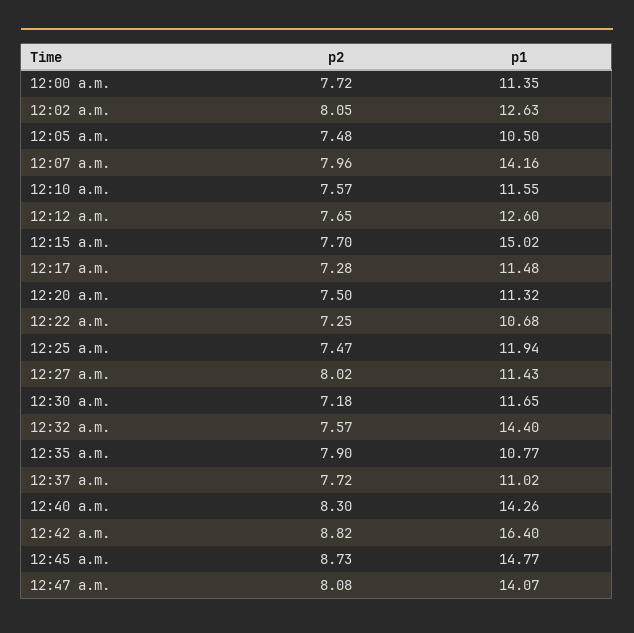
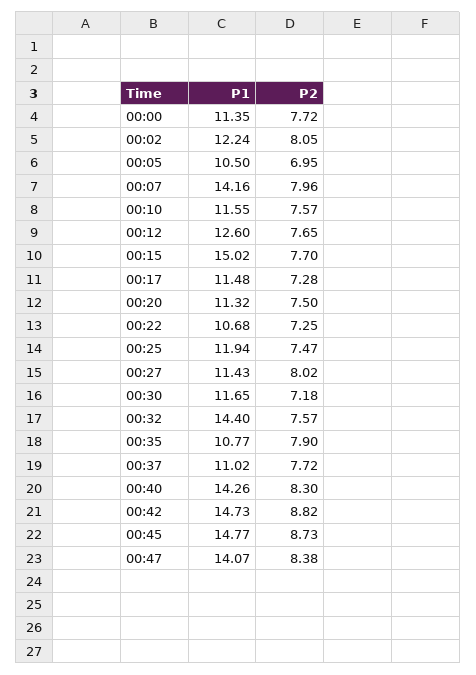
  {
    "p2": {
      "12:00 a.m.": 7.72,
      "12:02 a.m.": 8.05,
-     "12:05 a.m.": 7.48,
+     "12:05 a.m.": 6.95,
      "12:07 a.m.": 7.96,
      "12:10 a.m.": 7.57,
      "12:12 a.m.": 7.65,
      "12:15 a.m.": 7.7,
      "12:17 a.m.": 7.28,
      "12:20 a.m.": 7.5,
      "12:22 a.m.": 7.25,
      "12:25 a.m.": 7.47,
      "12:27 a.m.": 8.02,
      "12:30 a.m.": 7.18,
      "12:32 a.m.": 7.57,
      "12:35 a.m.": 7.9,
      "12:37 a.m.": 7.72,
      "12:40 a.m.": 8.3,
      "12:42 a.m.": 8.82,
      "12:45 a.m.": 8.73,
-     "12:47 a.m.": 8.08
+     "12:47 a.m.": 8.38
    },
    "p1": {
      "12:00 a.m.": 11.35,
-     "12:02 a.m.": 12.63,
+     "12:02 a.m.": 12.24,
      "12:05 a.m.": 10.5,
      "12:07 a.m.": 14.16,
      "12:10 a.m.": 11.55,
      "12:12 a.m.": 12.6,
      "12:15 a.m.": 15.02,
      "12:17 a.m.": 11.48,
      "12:20 a.m.": 11.32,
      "12:22 a.m.": 10.68,
      "12:25 a.m.": 11.94,
      "12:27 a.m.": 11.43,
      "12:30 a.m.": 11.65,
      "12:32 a.m.": 14.4,
      "12:35 a.m.": 10.77,
      "12:37 a.m.": 11.02,
      "12:40 a.m.": 14.26,
-     "12:42 a.m.": 16.4,
+     "12:42 a.m.": 14.73,
      "12:45 a.m.": 14.77,
      "12:47 a.m.": 14.07
    }
  }

